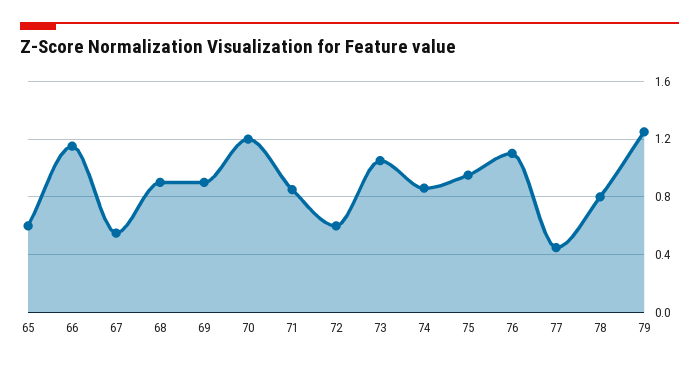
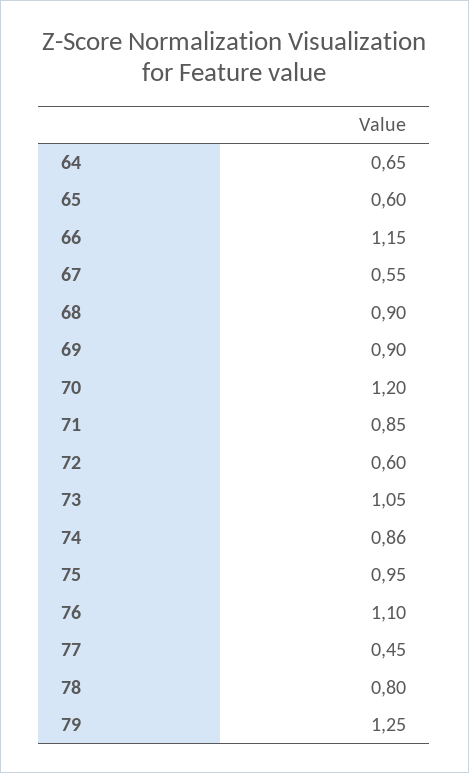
  {
    "65": 0.6,
    "66": 1.15,
    "67": 0.55,
    "68": 0.9,
    "69": 0.9,
    "70": 1.2,
    "71": 0.85,
    "72": 0.6,
    "73": 1.05,
    "74": 0.86,
    "75": 0.95,
    "76": 1.1,
    "77": 0.45,
    "78": 0.8,
-   "79": 1.25
+   "79": 1.25,
+   "64": 0.65
  }

